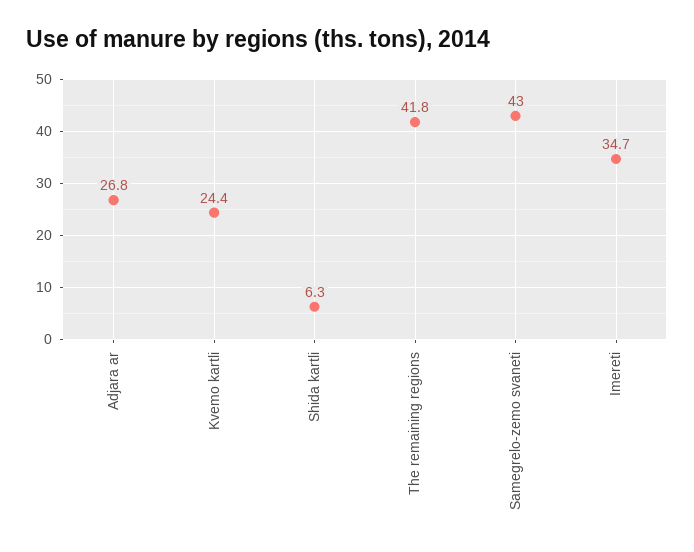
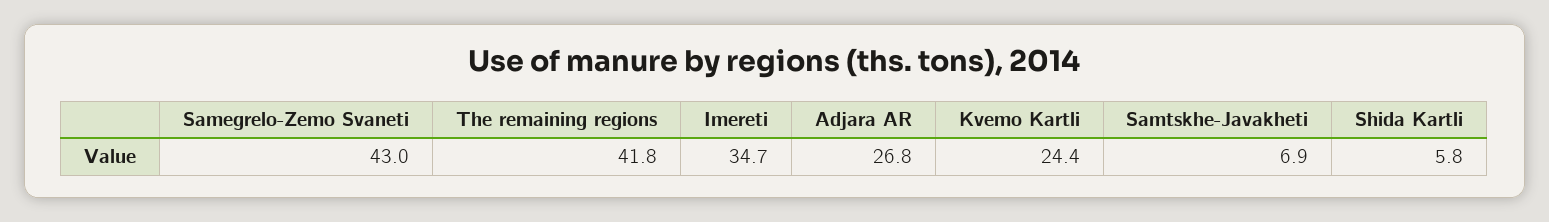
  {
    "Adjara ar": 26.8,
    "Kvemo kartli": 24.4,
-   "Shida kartli": 6.3,
+   "Shida kartli": 5.8,
    "The remaining regions": 41.8,
    "Samegrelo-zemo svaneti": 43,
-   "Imereti": 34.7
+   "Imereti": 34.7,
+   "Samtskhe-Javakheti": 6.9
  }

